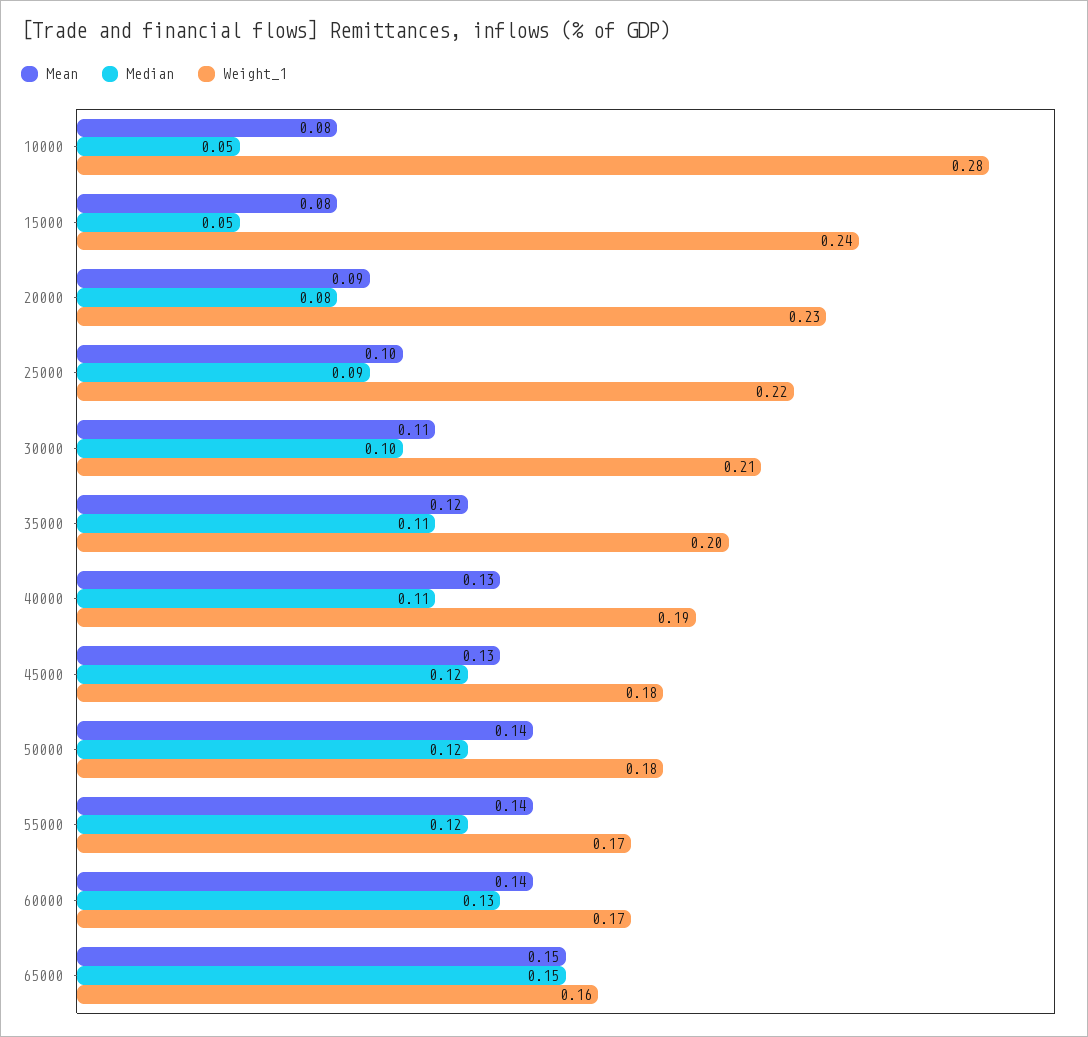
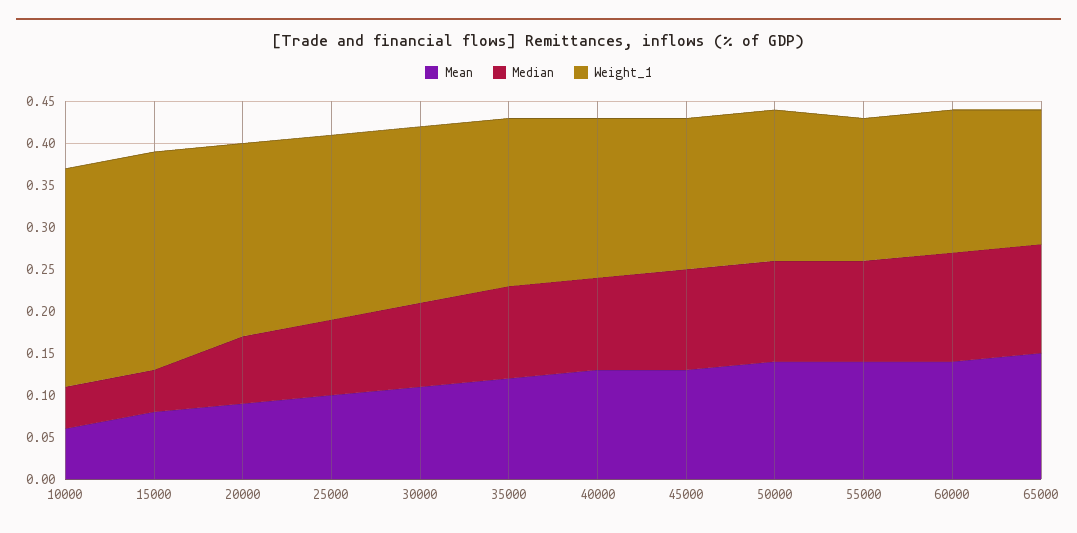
  {
    "Mean": {
-     "10000": 0.08,
+     "10000": 0.06,
      "15000": 0.08,
      "20000": 0.09,
      "25000": 0.1,
      "30000": 0.11,
      "35000": 0.12,
      "40000": 0.13,
      "45000": 0.13,
      "50000": 0.14,
      "55000": 0.14,
      "60000": 0.14,
      "65000": 0.15
    },
    "Median": {
      "10000": 0.05,
      "15000": 0.05,
      "20000": 0.08,
      "25000": 0.09,
      "30000": 0.1,
      "35000": 0.11,
      "40000": 0.11,
      "45000": 0.12,
      "50000": 0.12,
      "55000": 0.12,
      "60000": 0.13,
-     "65000": 0.15
+     "65000": 0.13
    },
    "Weight_1": {
-     "10000": 0.28,
+     "10000": 0.26,
-     "15000": 0.24,
+     "15000": 0.26,
      "20000": 0.23,
      "25000": 0.22,
      "30000": 0.21,
      "35000": 0.2,
      "40000": 0.19,
      "45000": 0.18,
      "50000": 0.18,
      "55000": 0.17,
      "60000": 0.17,
      "65000": 0.16
    }
  }

